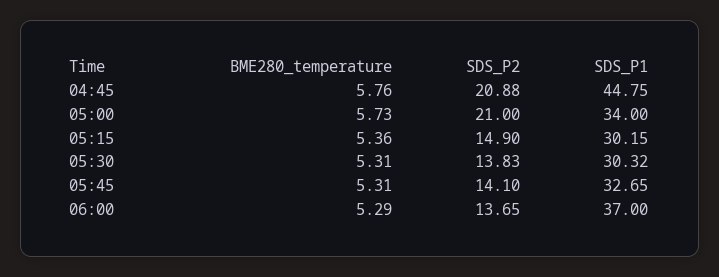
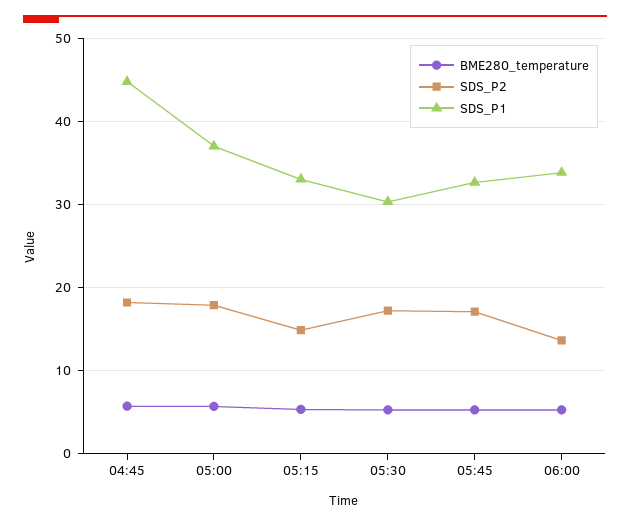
  {
    "BME280_temperature": {
      "04:45": 5.76,
      "05:00": 5.73,
      "05:15": 5.36,
      "05:30": 5.31,
      "05:45": 5.31,
      "06:00": 5.29
    },
    "SDS_P2": {
-     "04:45": 20.88,
+     "04:45": 18,
-     "05:00": 21,
+     "05:00": 18,
      "05:15": 14.9,
-     "05:30": 13.83,
+     "05:30": 17,
-     "05:45": 14.1,
+     "05:45": 17,
      "06:00": 13.65
    },
    "SDS_P1": {
      "04:45": 44.75,
-     "05:00": 34,
+     "05:00": 37,
-     "05:15": 30.15,
+     "05:15": 33,
      "05:30": 30.32,
      "05:45": 32.65,
-     "06:00": 37
+     "06:00": 34
    }
  }

